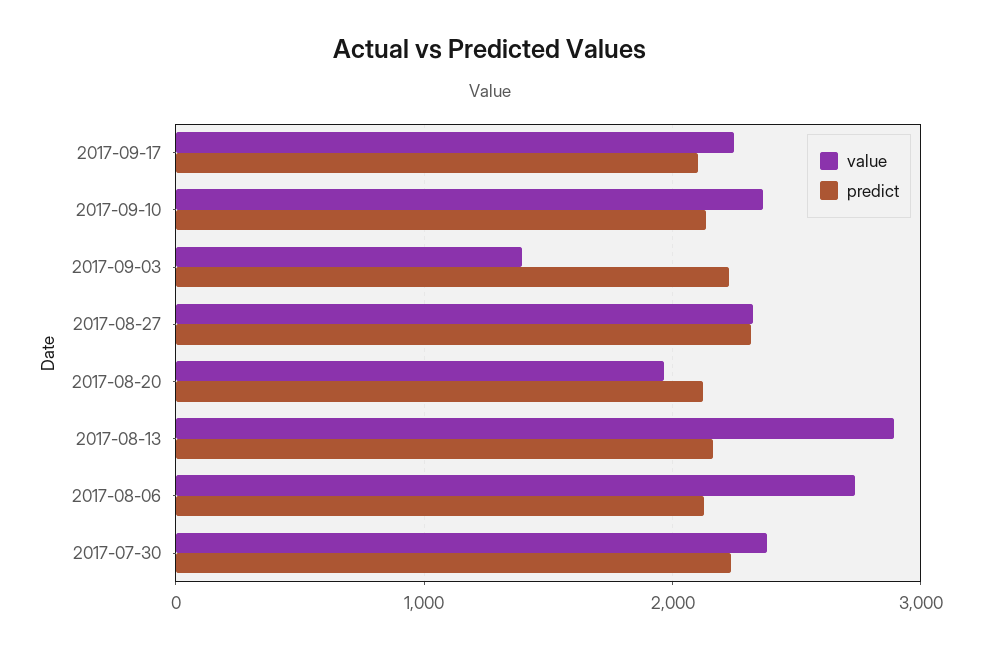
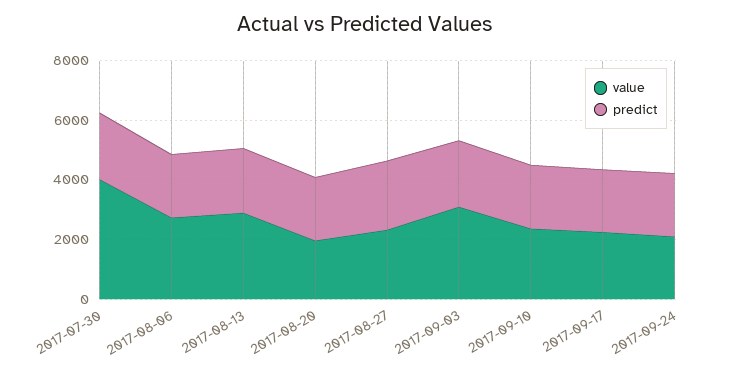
  {
    "value": {
      "2017-09-17": 2200,
      "2017-09-10": 2400,
-     "2017-09-03": 1400,
+     "2017-09-03": 3000,
      "2017-08-27": 2300,
      "2017-08-20": 2000,
      "2017-08-13": 2900,
      "2017-08-06": 2700,
-     "2017-07-30": 2400
+     "2017-07-30": 4000,
+     "2017-09-24": 2000
    },
    "predict": {
      "2017-09-17": 2100,
      "2017-09-10": 2100,
      "2017-09-03": 2200,
      "2017-08-27": 2300,
      "2017-08-20": 2100,
      "2017-08-13": 2200,
      "2017-08-06": 2100,
-     "2017-07-30": 2200
+     "2017-07-30": 2200,
+     "2017-09-24": 2000
    }
  }

